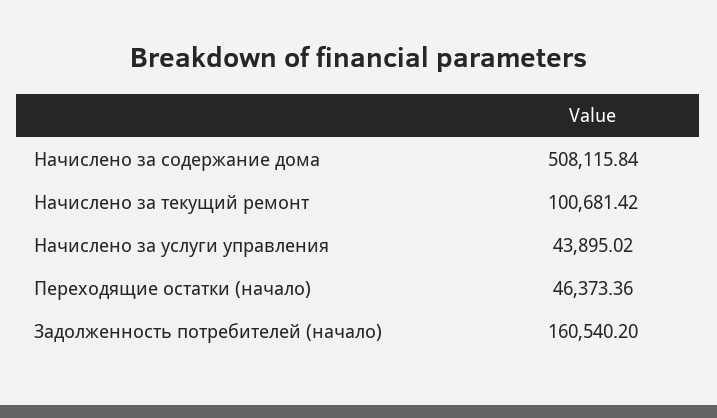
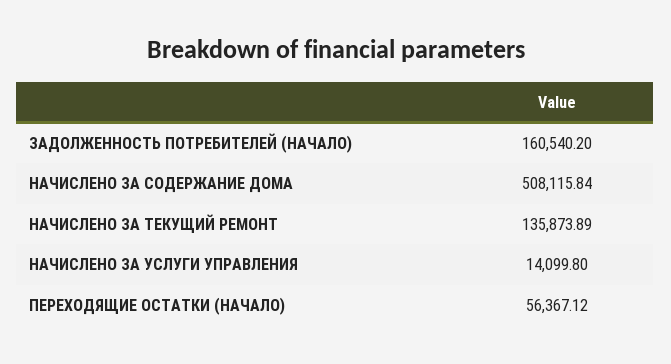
  {
    "Начислено за содержание дома": 508115.84,
-   "Начислено за текущий ремонт": 100681.42,
+   "Начислено за текущий ремонт": 135873.89,
-   "Начислено за услуги управления": 43895.02,
+   "Начислено за услуги управления": 14099.8,
-   "Переходящие остатки (начало)": 46373.36,
+   "Переходящие остатки (начало)": 56367.12,
    "Задолженность потребителей (начало)": 160540.2
  }

